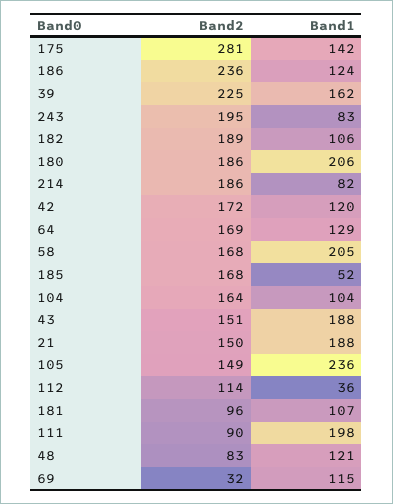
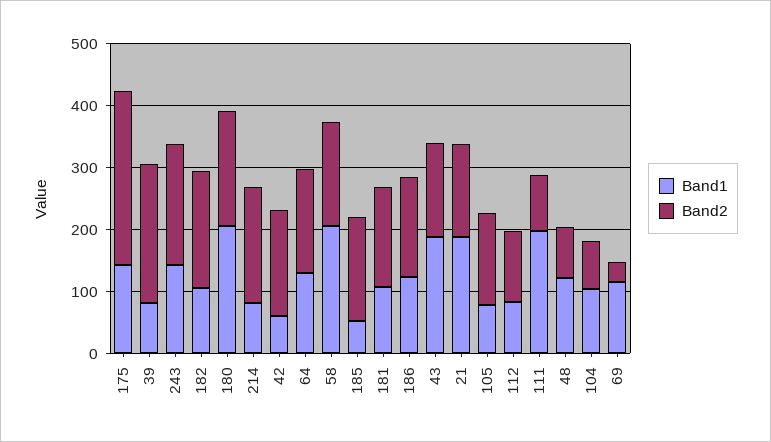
  {
    "Band2": {
      "175": 281,
-     "186": 236,
+     "186": 160,
      "39": 225,
      "243": 195,
      "182": 189,
      "180": 186,
      "214": 186,
      "42": 172,
      "64": 169,
      "58": 168,
      "185": 168,
-     "104": 164,
+     "104": 80,
      "43": 151,
      "21": 150,
      "105": 149,
      "112": 114,
-     "181": 96,
+     "181": 160,
      "111": 90,
      "48": 83,
      "69": 32
    },
    "Band1": {
      "175": 142,
      "186": 124,
-     "39": 162,
+     "39": 80,
-     "243": 83,
+     "243": 140,
      "182": 106,
      "180": 206,
      "214": 82,
-     "42": 120,
+     "42": 60,
      "64": 129,
      "58": 205,
      "185": 52,
      "104": 104,
      "43": 188,
      "21": 188,
-     "105": 236,
+     "105": 80,
-     "112": 36,
+     "112": 80,
      "181": 107,
      "111": 198,
      "48": 121,
      "69": 115
    }
  }

